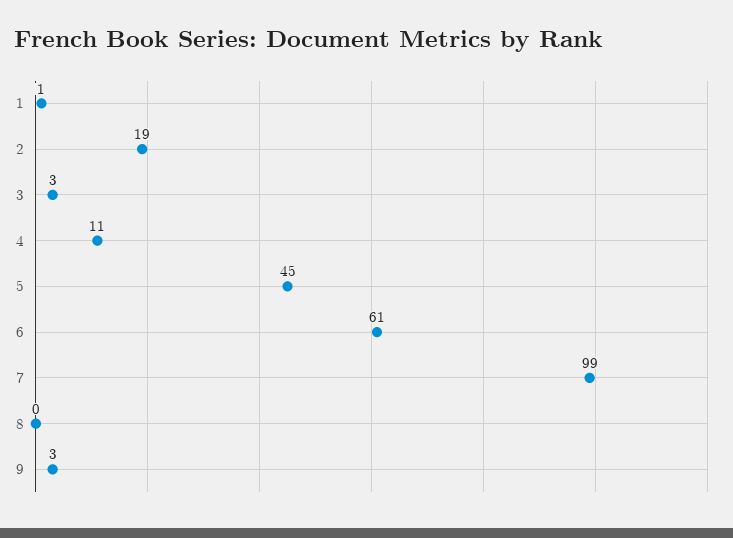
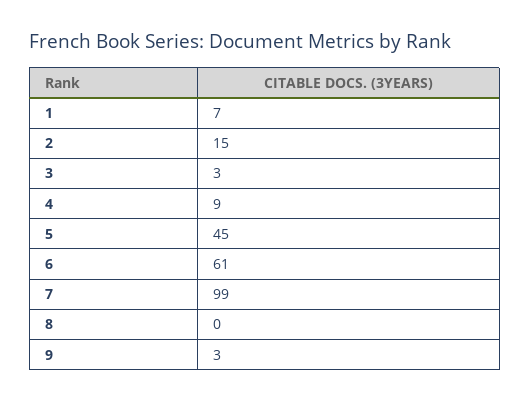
  {
-   "1": 1,
+   "1": 7,
-   "2": 19,
+   "2": 15,
    "3": 3,
-   "4": 11,
+   "4": 9,
    "5": 45,
    "6": 61,
    "7": 99,
    "8": 0,
    "9": 3
  }

